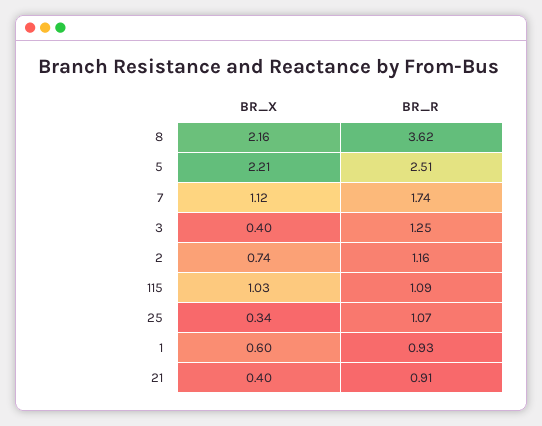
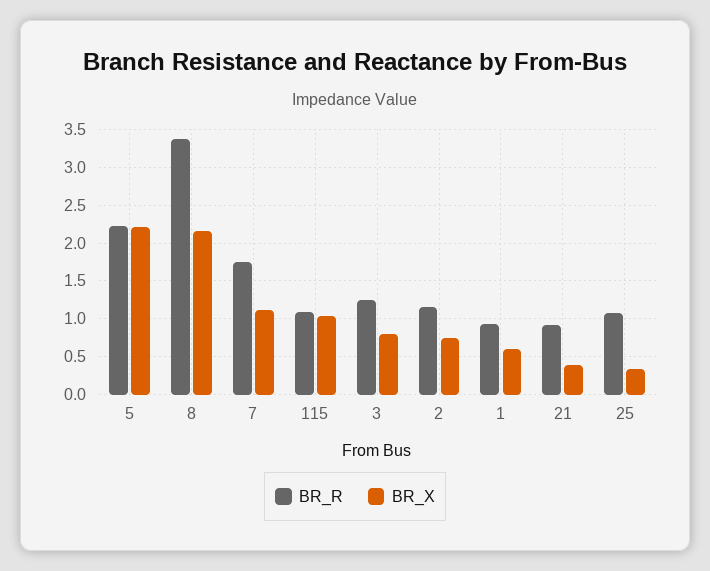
  {
    "BR_X": {
      "8": 2.16,
      "5": 2.21,
      "7": 1.12,
-     "3": 0.4,
+     "3": 0.8,
      "2": 0.74,
      "115": 1.03,
      "25": 0.34,
      "1": 0.6,
      "21": 0.4
    },
    "BR_R": {
-     "8": 3.62,
+     "8": 3.4,
-     "5": 2.51,
+     "5": 2.2,
      "7": 1.74,
      "3": 1.25,
      "2": 1.16,
      "115": 1.09,
      "25": 1.07,
      "1": 0.93,
      "21": 0.91
    }
  }

